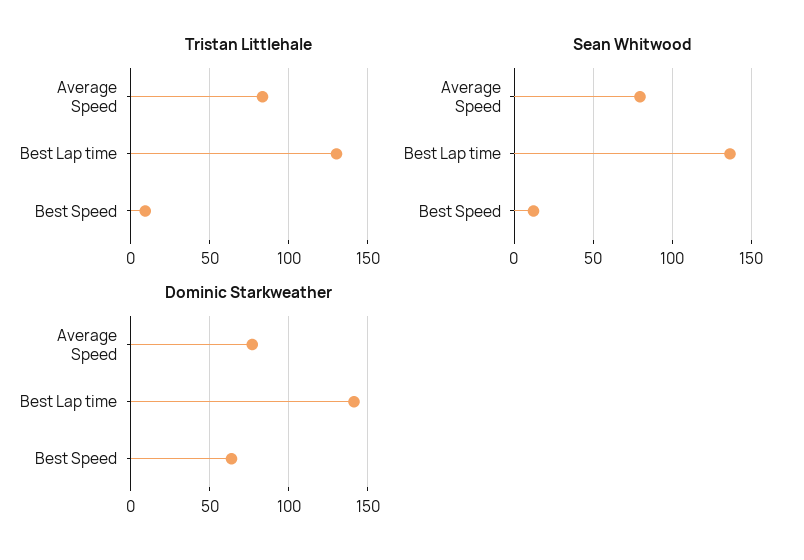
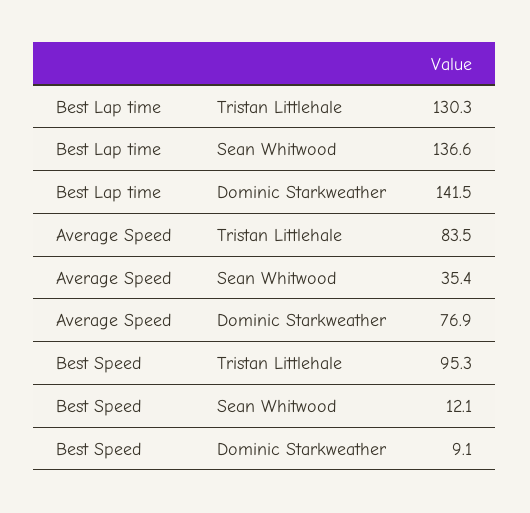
  {
    "Tristan Littlehale": {
      "Average Speed": 83.5,
      "Best Lap time": 130.3,
-     "Best Speed": 10
+     "Best Speed": 95.3
    },
    "Sean Whitwood": {
-     "Average Speed": 80,
+     "Average Speed": 35.4,
      "Best Lap time": 136.6,
      "Best Speed": 12.1
    },
    "Dominic Starkweather": {
      "Average Speed": 76.9,
      "Best Lap time": 141.5,
-     "Best Speed": 65
+     "Best Speed": 9.1
    }
  }

